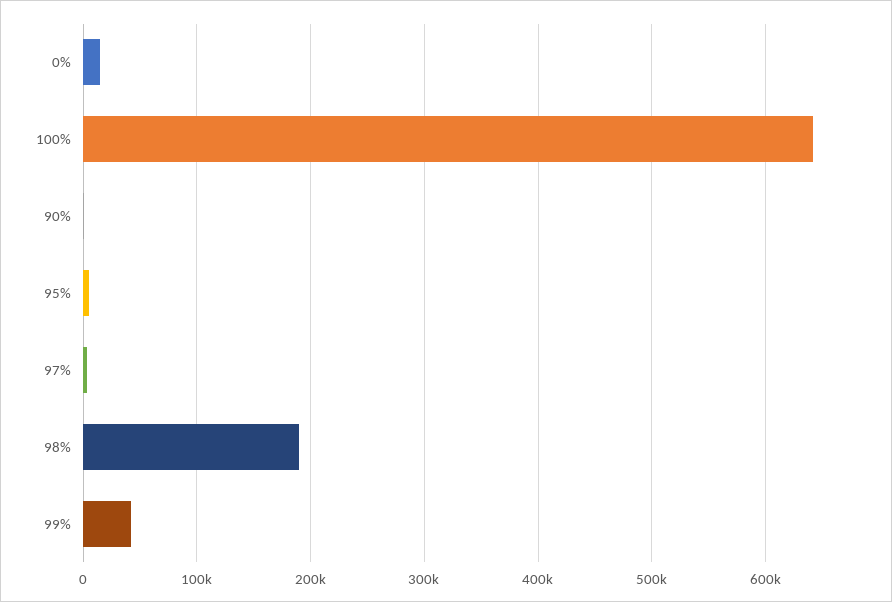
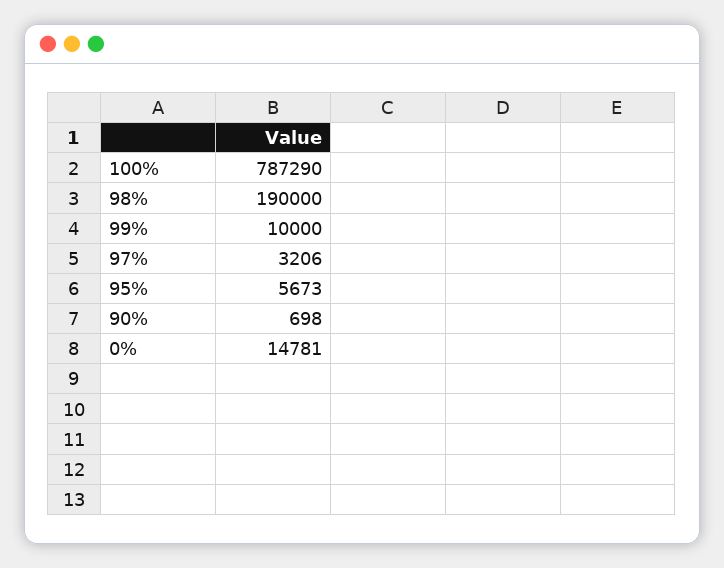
  {
    "0%": 14781,
-   "100%": 640000,
+   "100%": 787290,
    "90%": 698,
    "95%": 5673,
    "97%": 3206,
    "98%": 190000,
-   "99%": 40000
+   "99%": 10000
  }

